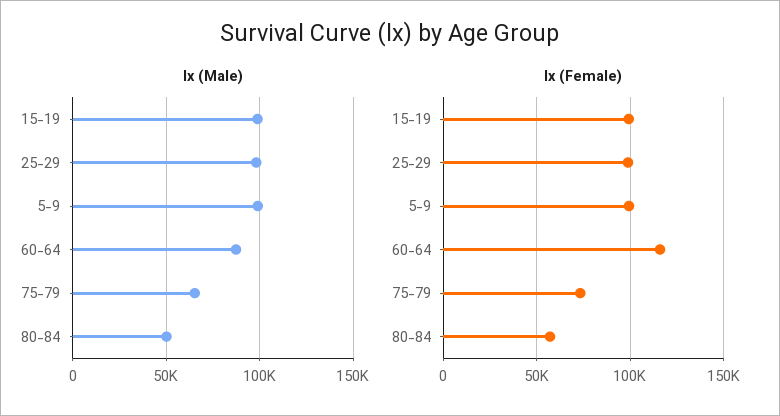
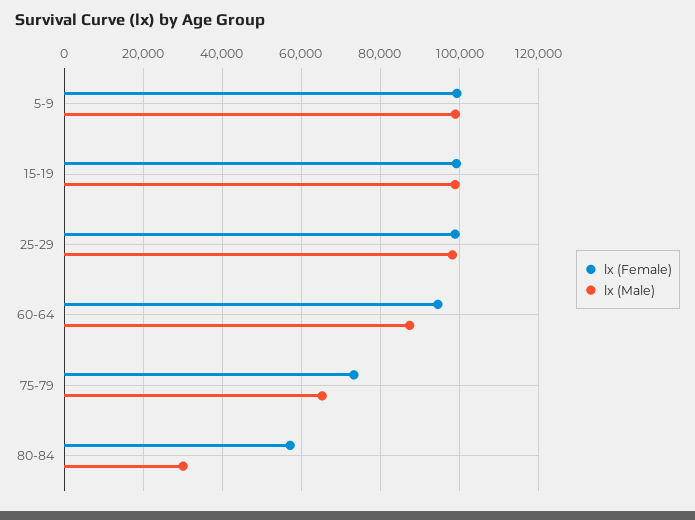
  {
    "lx (Male)": {
      "15-19": 98000,
      "25-29": 98000,
      "5-9": 98000,
      "60-64": 88000,
      "75-79": 66000,
-     "80-84": 50000
+     "80-84": 30000
    },
    "lx (Female)": {
      "15-19": 100000,
      "25-29": 98000,
      "5-9": 100000,
-     "60-64": 115000,
+     "60-64": 94000,
      "75-79": 74000,
      "80-84": 58000
    }
  }

